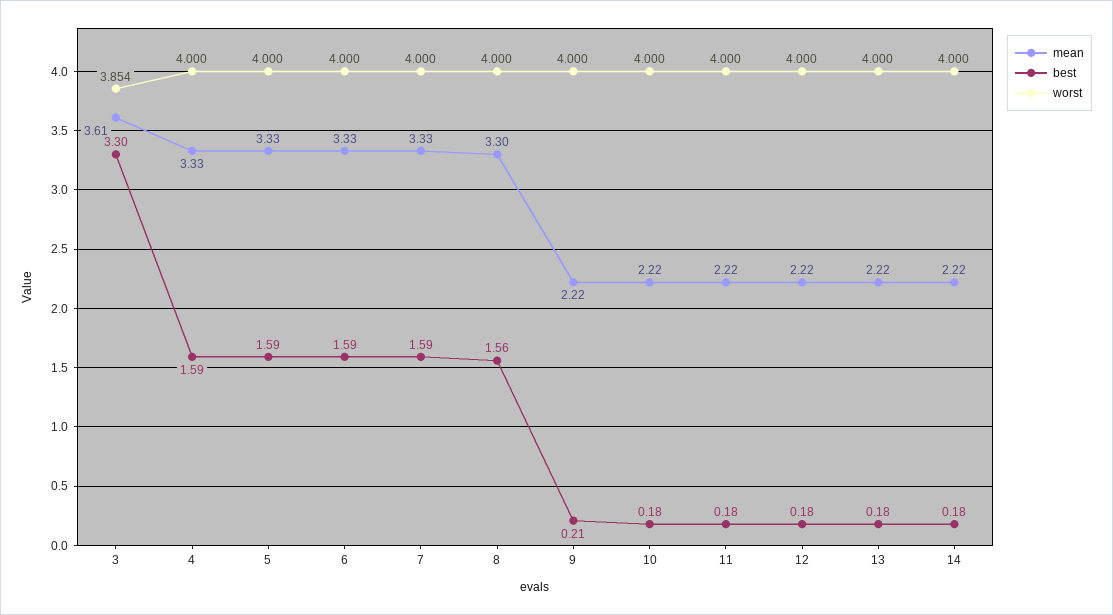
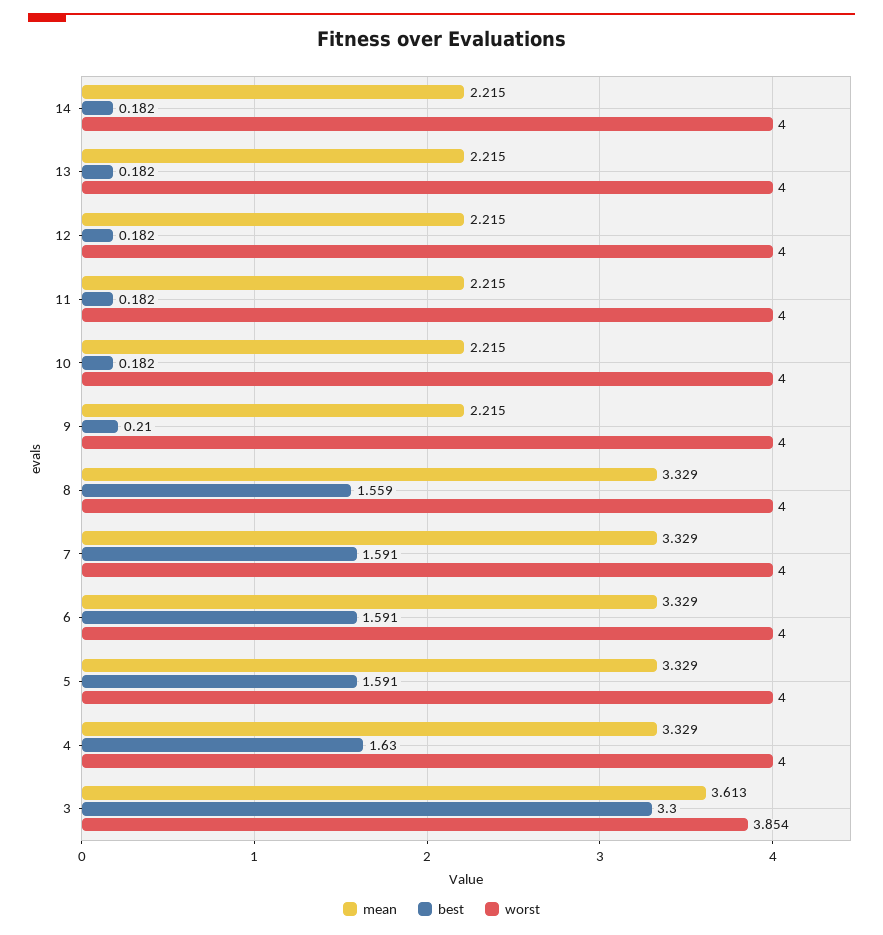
  {
    "mean": {
      "3": 3.613,
      "4": 3.329,
      "5": 3.329,
      "6": 3.329,
      "7": 3.329,
-     "8": 3.3,
+     "8": 3.329,
      "9": 2.215,
      "10": 2.215,
      "11": 2.215,
      "12": 2.215,
      "13": 2.215,
      "14": 2.215
    },
    "best": {
      "3": 3.3,
-     "4": 1.59,
+     "4": 1.63,
      "5": 1.591,
      "6": 1.591,
      "7": 1.591,
      "8": 1.559,
      "9": 0.21,
      "10": 0.182,
      "11": 0.182,
      "12": 0.182,
      "13": 0.182,
      "14": 0.182
    },
    "worst": {
      "3": 3.854,
      "4": 4,
      "5": 4,
      "6": 4,
      "7": 4,
      "8": 4,
      "9": 4,
      "10": 4,
      "11": 4,
      "12": 4,
      "13": 4,
      "14": 4
    }
  }

